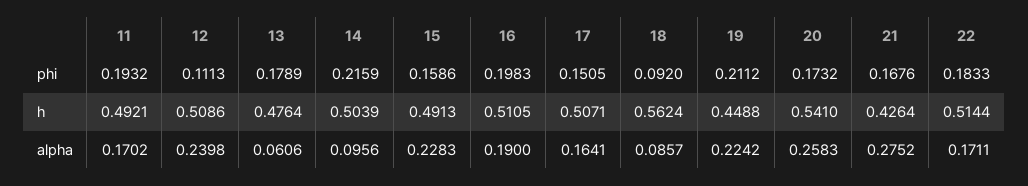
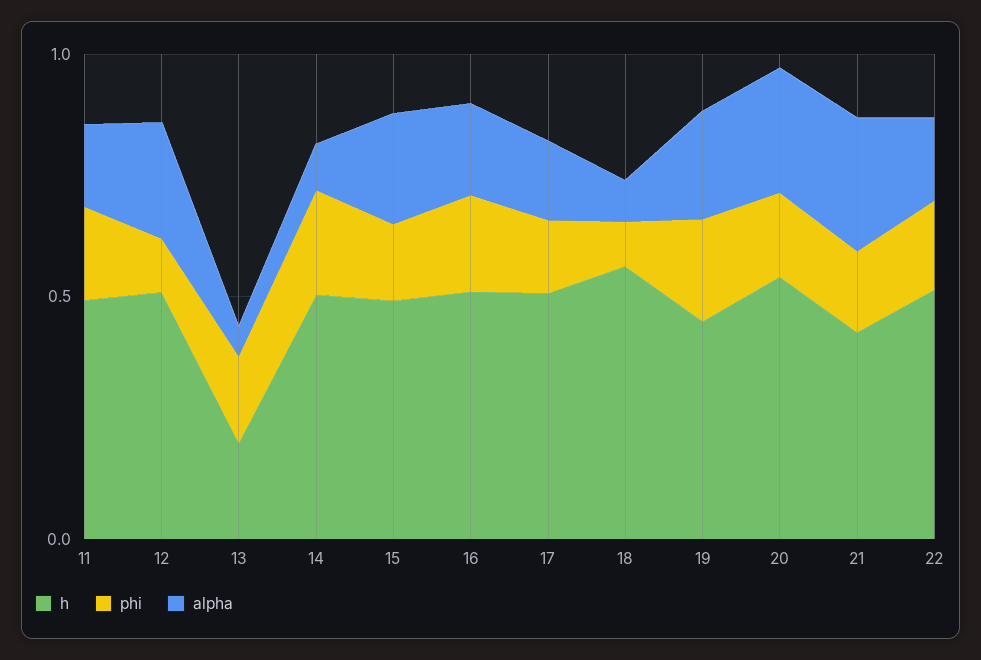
  {
    "phi": {
      "11": 0.1932,
      "12": 0.1113,
      "13": 0.1789,
      "14": 0.2159,
      "15": 0.1586,
      "16": 0.1983,
      "17": 0.1505,
      "18": 0.092,
      "19": 0.2112,
      "20": 0.1732,
      "21": 0.1676,
      "22": 0.1833
    },
    "h": {
      "11": 0.4921,
      "12": 0.5086,
-     "13": 0.4764,
+     "13": 0.2,
      "14": 0.5039,
      "15": 0.4913,
      "16": 0.5105,
      "17": 0.5071,
      "18": 0.5624,
      "19": 0.4488,
      "20": 0.541,
      "21": 0.4264,
      "22": 0.5144
    },
    "alpha": {
      "11": 0.1702,
      "12": 0.2398,
      "13": 0.0606,
      "14": 0.0956,
      "15": 0.2283,
      "16": 0.19,
      "17": 0.1641,
      "18": 0.0857,
      "19": 0.2242,
      "20": 0.2583,
      "21": 0.2752,
      "22": 0.1711
    }
  }

